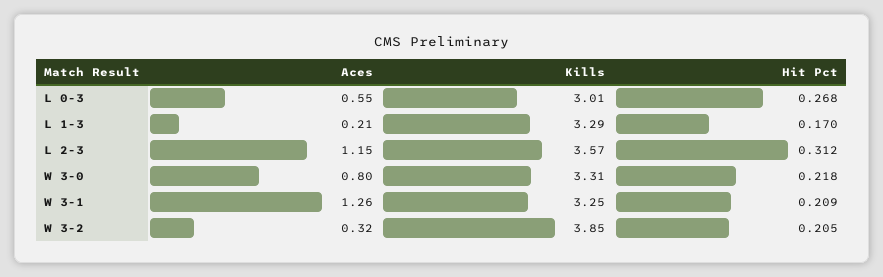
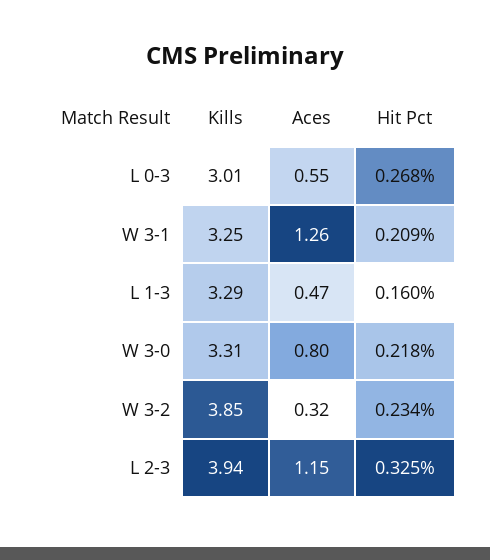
  {
    "Aces": {
      "L 0-3": 0.55,
-     "L 1-3": 0.21,
+     "L 1-3": 0.47,
      "L 2-3": 1.15,
      "W 3-0": 0.8,
      "W 3-1": 1.26,
      "W 3-2": 0.32
    },
    "Kills": {
      "L 0-3": 3.01,
      "L 1-3": 3.29,
-     "L 2-3": 3.57,
+     "L 2-3": 3.94,
      "W 3-0": 3.31,
      "W 3-1": 3.25,
      "W 3-2": 3.85
    },
    "Hit Pct": {
      "L 0-3": 0.268,
-     "L 1-3": 0.17,
+     "L 1-3": 0.16,
-     "L 2-3": 0.312,
+     "L 2-3": 0.325,
      "W 3-0": 0.218,
      "W 3-1": 0.209,
-     "W 3-2": 0.205
+     "W 3-2": 0.234
    }
  }

